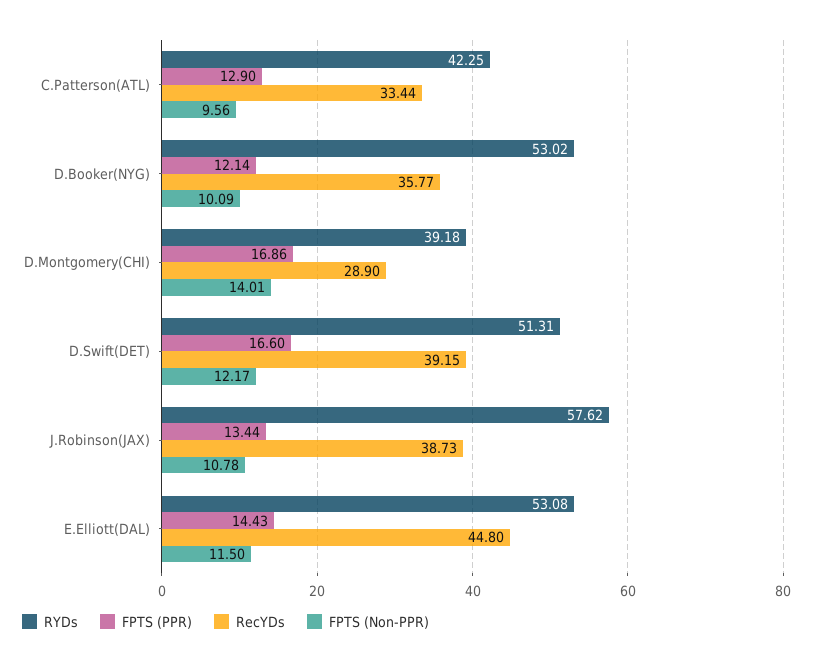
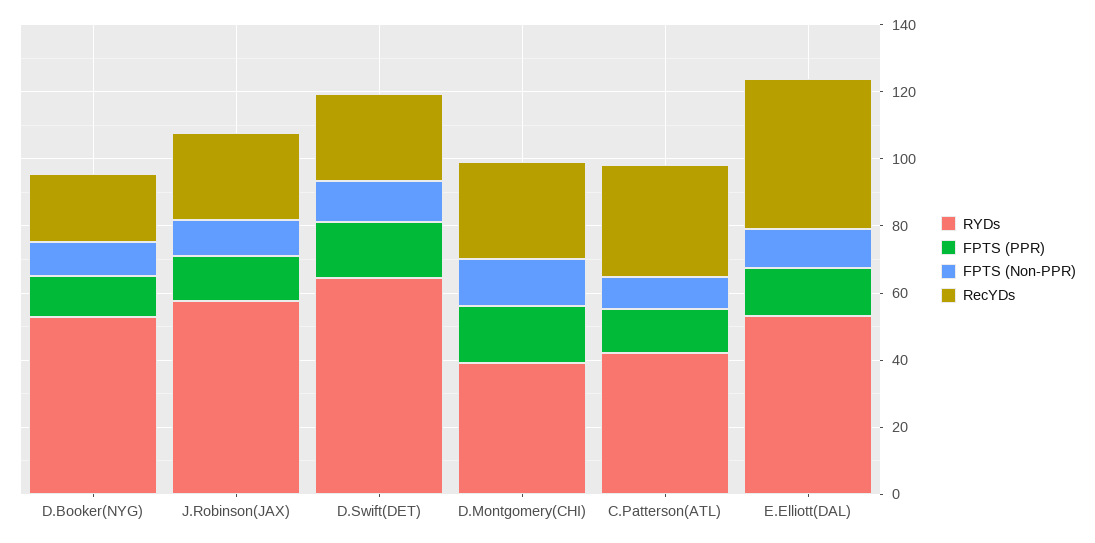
  {
    "RYDs": {
      "C.Patterson(ATL)": 42.25,
      "D.Booker(NYG)": 53.02,
      "D.Montgomery(CHI)": 39.18,
-     "D.Swift(DET)": 51.31,
+     "D.Swift(DET)": 65,
      "J.Robinson(JAX)": 57.62,
      "E.Elliott(DAL)": 53.08
    },
    "FPTS (PPR)": {
      "C.Patterson(ATL)": 12.9,
      "D.Booker(NYG)": 12.14,
      "D.Montgomery(CHI)": 16.86,
      "D.Swift(DET)": 16.6,
      "J.Robinson(JAX)": 13.44,
      "E.Elliott(DAL)": 14.43
    },
    "RecYDs": {
      "C.Patterson(ATL)": 33.44,
-     "D.Booker(NYG)": 35.77,
+     "D.Booker(NYG)": 20,
      "D.Montgomery(CHI)": 28.9,
-     "D.Swift(DET)": 39.15,
+     "D.Swift(DET)": 25,
-     "J.Robinson(JAX)": 38.73,
+     "J.Robinson(JAX)": 25,
      "E.Elliott(DAL)": 44.8
    },
    "FPTS (Non-PPR)": {
      "C.Patterson(ATL)": 9.56,
      "D.Booker(NYG)": 10.09,
      "D.Montgomery(CHI)": 14.01,
      "D.Swift(DET)": 12.17,
      "J.Robinson(JAX)": 10.78,
      "E.Elliott(DAL)": 11.5
    }
  }

